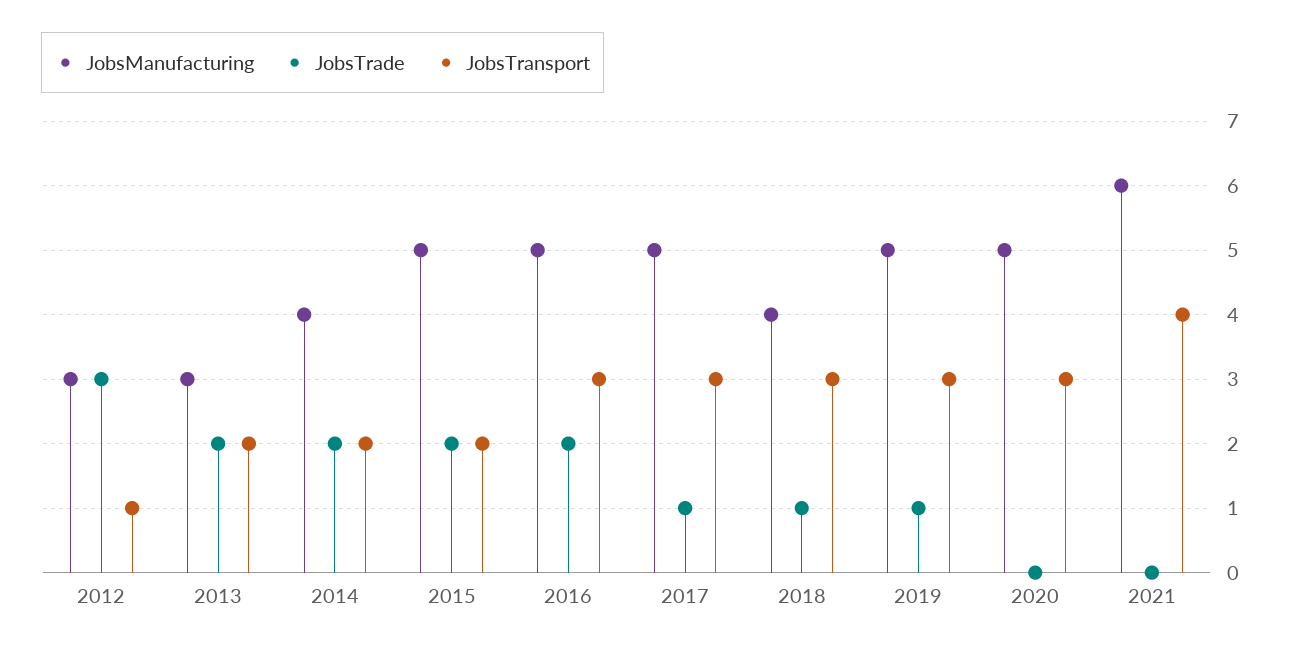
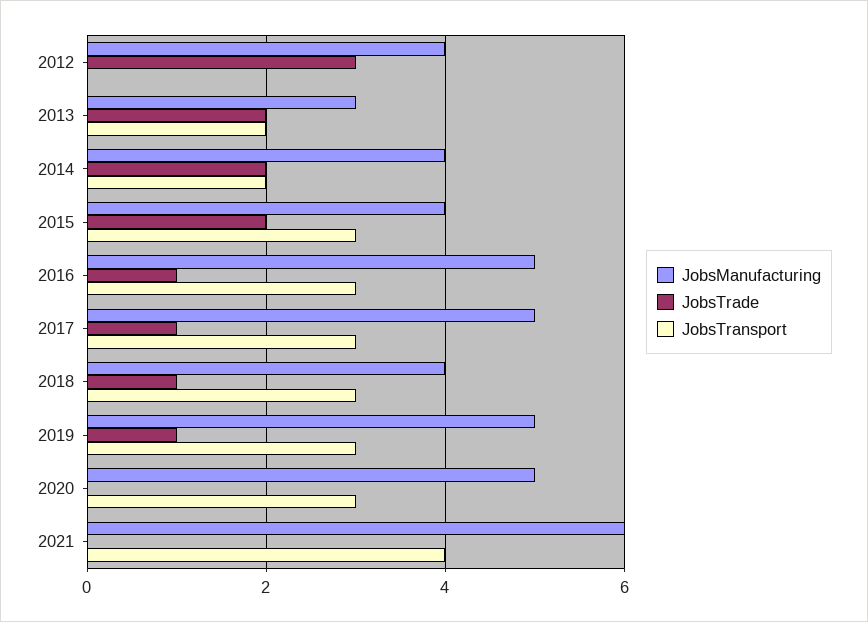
  {
    "JobsManufacturing": {
-     "2012": 3,
+     "2012": 4,
      "2013": 3,
      "2014": 4,
-     "2015": 5,
+     "2015": 4,
      "2016": 5,
      "2017": 5,
      "2018": 4,
      "2019": 5,
      "2020": 5,
      "2021": 6
    },
    "JobsTrade": {
      "2012": 3,
      "2013": 2,
      "2014": 2,
      "2015": 2,
-     "2016": 2,
+     "2016": 1,
      "2017": 1,
      "2018": 1,
      "2019": 1,
      "2020": 0,
      "2021": 0
    },
    "JobsTransport": {
-     "2012": 1,
+     "2012": 0,
      "2013": 2,
      "2014": 2,
-     "2015": 2,
+     "2015": 3,
      "2016": 3,
      "2017": 3,
      "2018": 3,
      "2019": 3,
      "2020": 3,
      "2021": 4
    }
  }

